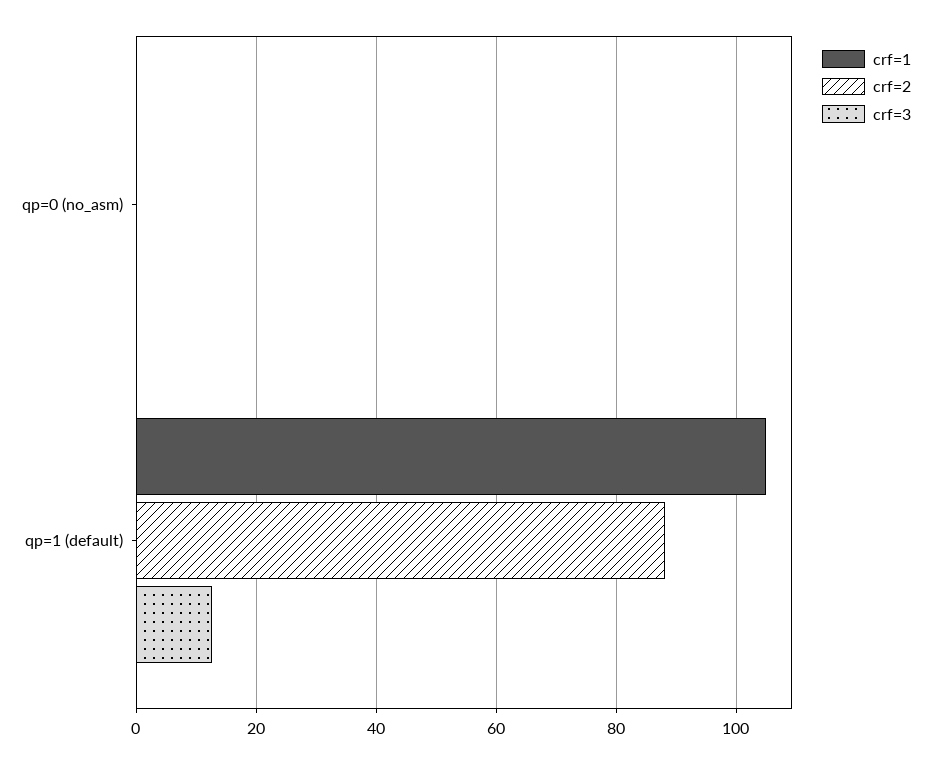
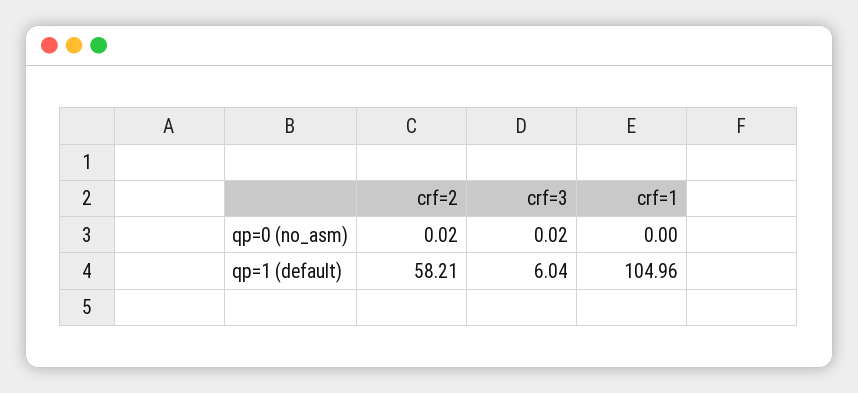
  {
    "crf=1": {
      "qp=0 (no_asm)": 0,
      "qp=1 (default)": 104.96
    },
    "crf=2": {
      "qp=0 (no_asm)": 0.02,
-     "qp=1 (default)": 88
+     "qp=1 (default)": 58.21
    },
    "crf=3": {
      "qp=0 (no_asm)": 0.02,
-     "qp=1 (default)": 12
+     "qp=1 (default)": 6.04
    }
  }

